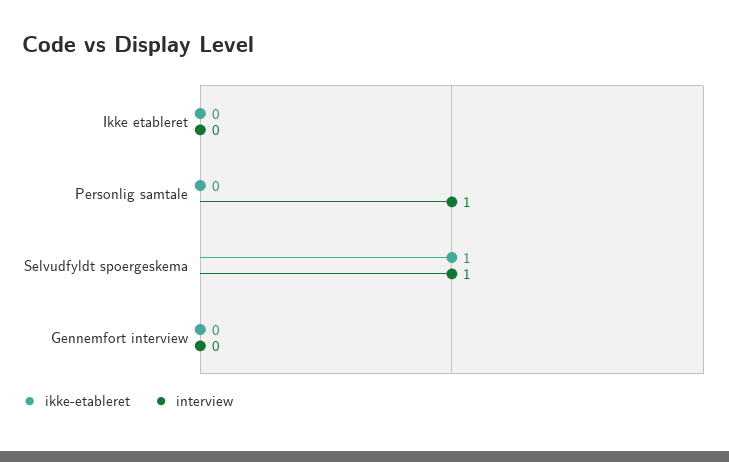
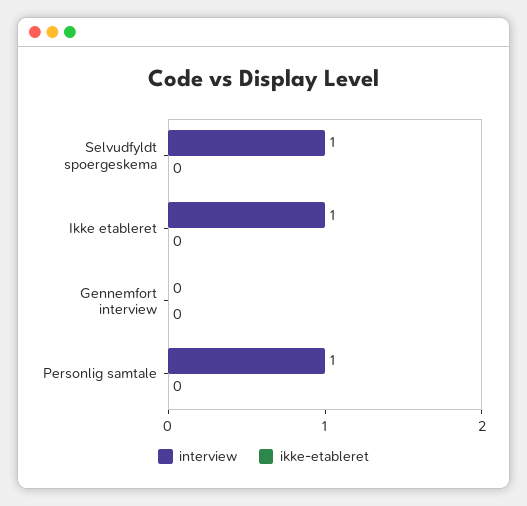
  {
    "ikke-etableret": {
      "Ikke etableret": 0,
      "Personlig samtale": 0,
-     "Selvudfyldt spoergeskema": 1,
+     "Selvudfyldt spoergeskema": 0,
      "Gennemfort interview": 0
    },
    "interview": {
-     "Ikke etableret": 0,
+     "Ikke etableret": 1,
      "Personlig samtale": 1,
      "Selvudfyldt spoergeskema": 1,
      "Gennemfort interview": 0
    }
  }

